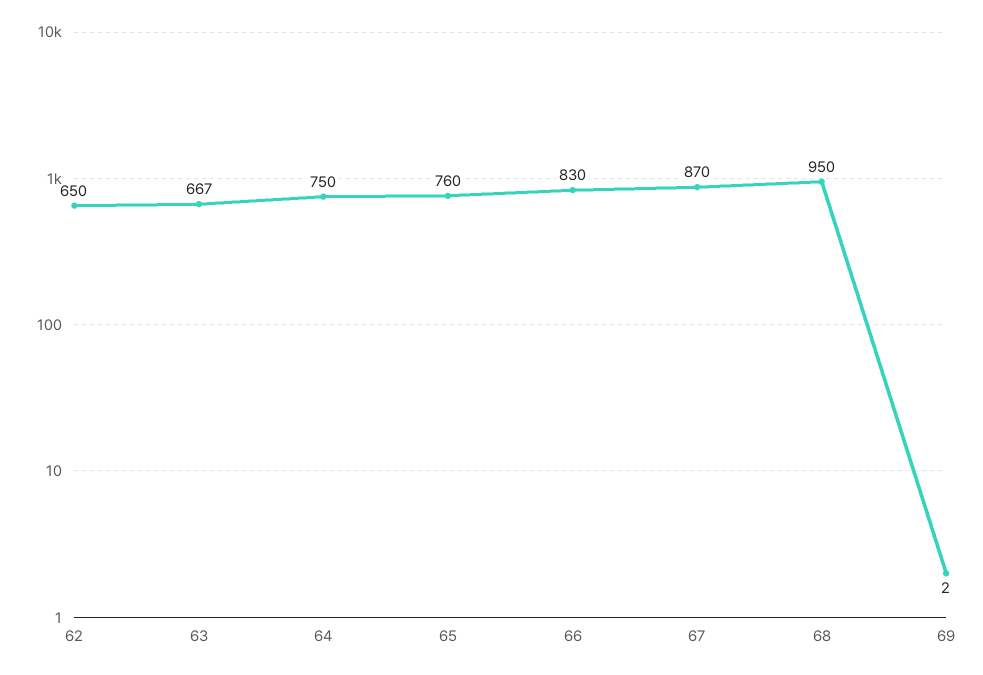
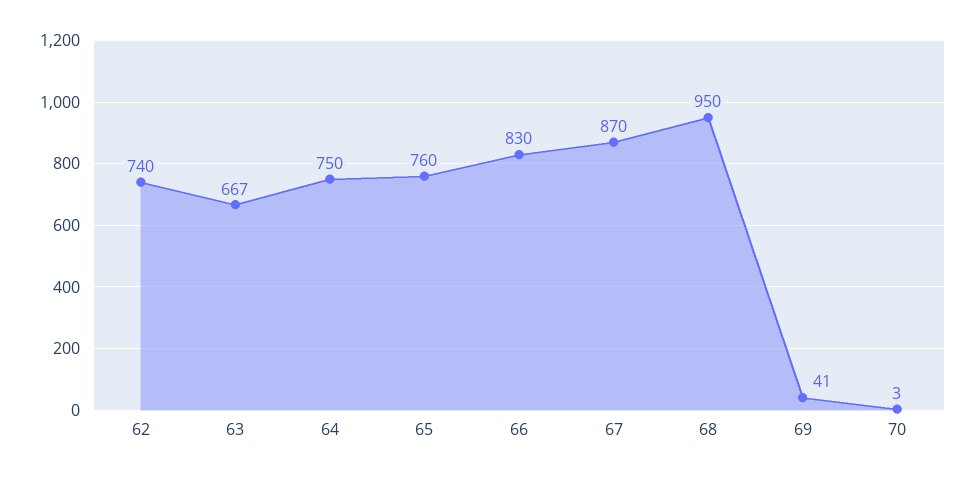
  {
-   "62": 650,
+   "62": 740,
    "63": 667,
    "64": 750,
    "65": 760,
    "66": 830,
    "67": 870,
    "68": 950,
-   "69": 2
+   "69": 41,
+   "70": 3
  }

